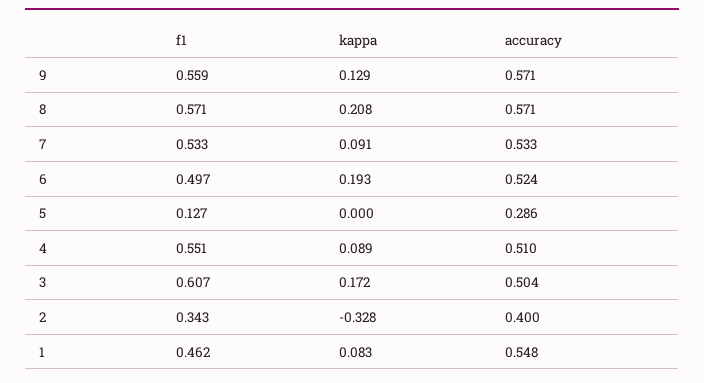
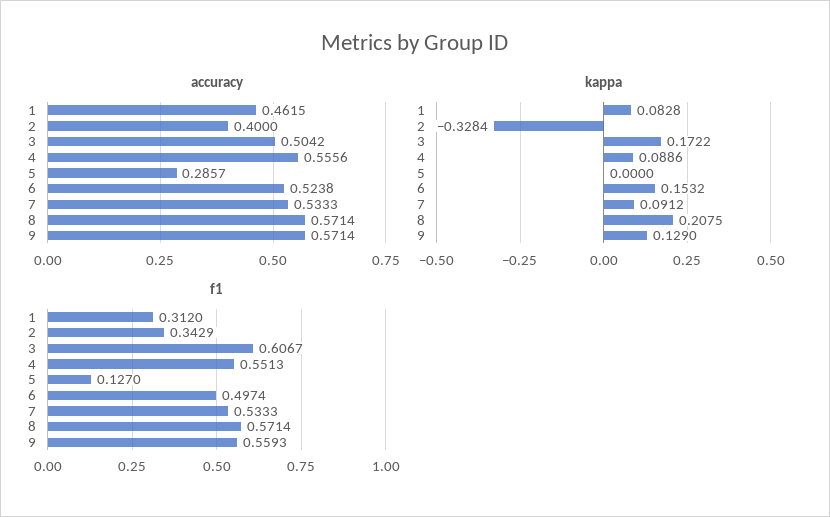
  {
    "f1": {
      "9": 0.5593,
      "8": 0.5714,
      "7": 0.5333,
      "6": 0.4974,
      "5": 0.127,
      "4": 0.5513,
      "3": 0.6067,
      "2": 0.3429,
-     "1": 0.462
+     "1": 0.312
    },
    "kappa": {
      "9": 0.129,
      "8": 0.2075,
      "7": 0.0912,
-     "6": 0.193,
+     "6": 0.1532,
      "5": 0,
      "4": 0.0886,
      "3": 0.1722,
      "2": -0.3284,
      "1": 0.0828
    },
    "accuracy": {
      "9": 0.5714,
      "8": 0.5714,
      "7": 0.5333,
      "6": 0.5238,
      "5": 0.2857,
-     "4": 0.51,
+     "4": 0.5556,
      "3": 0.5042,
      "2": 0.4,
-     "1": 0.548
+     "1": 0.4615
    }
  }

